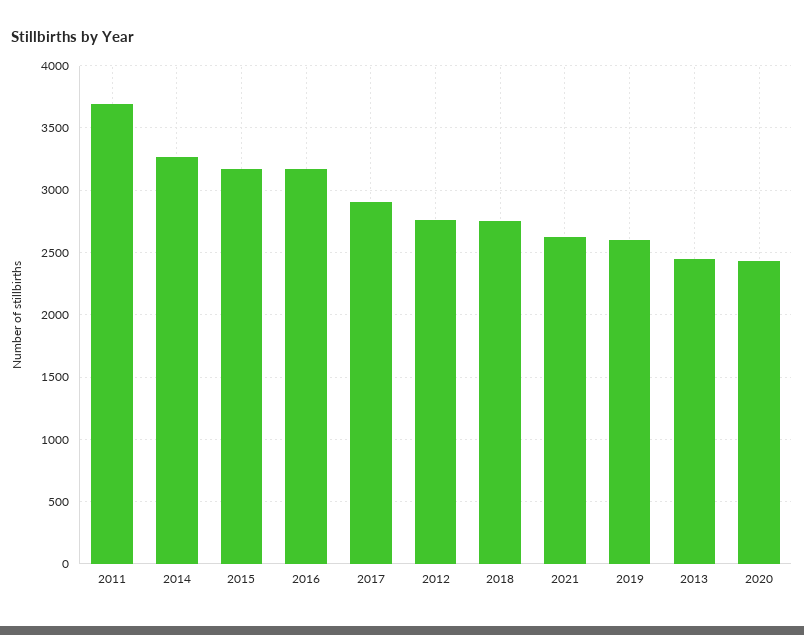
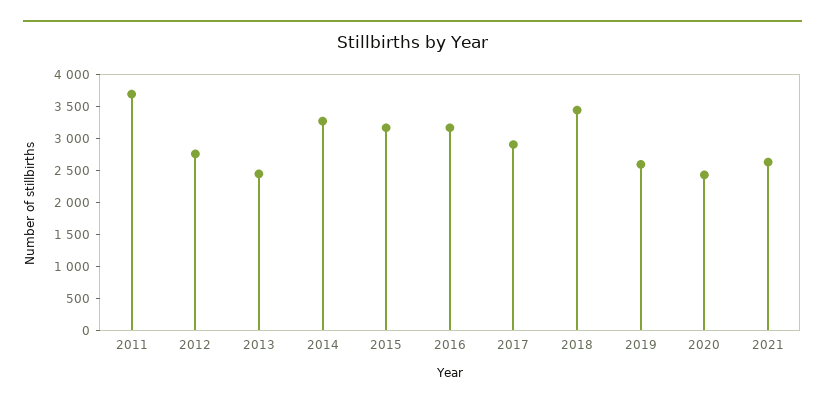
  {
    "2011": 3700,
    "2014": 3250,
    "2015": 3150,
    "2016": 3150,
    "2017": 2900,
    "2012": 2750,
-   "2018": 2750,
+   "2018": 3500,
    "2021": 2650,
    "2019": 2600,
    "2013": 2450,
    "2020": 2450
  }

